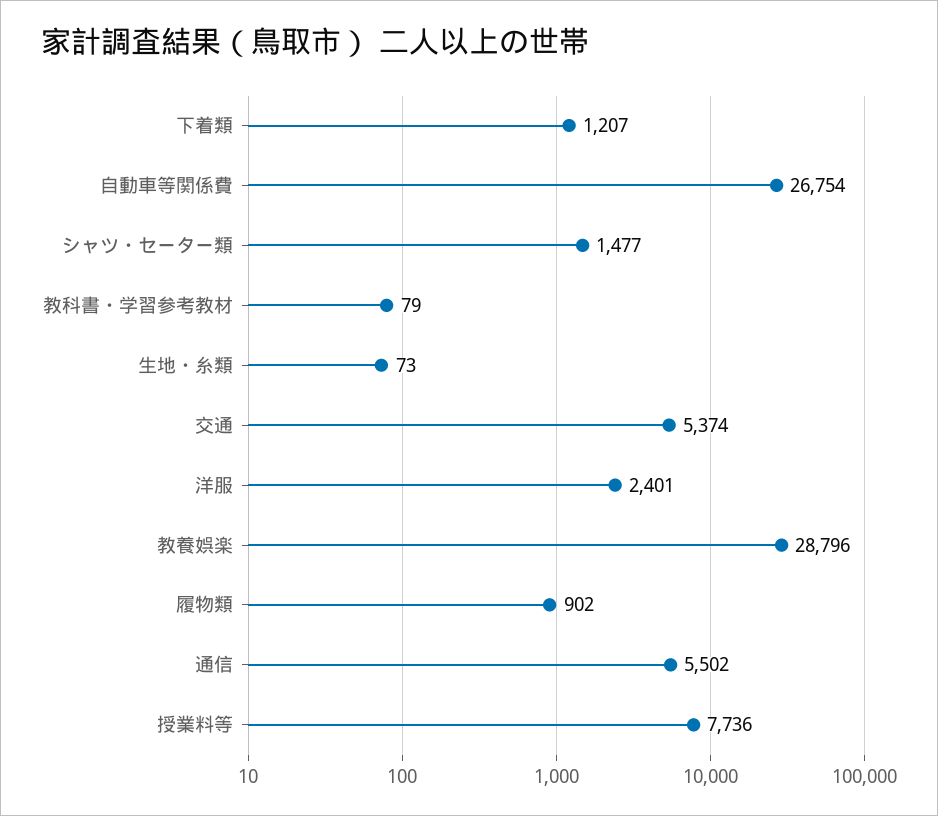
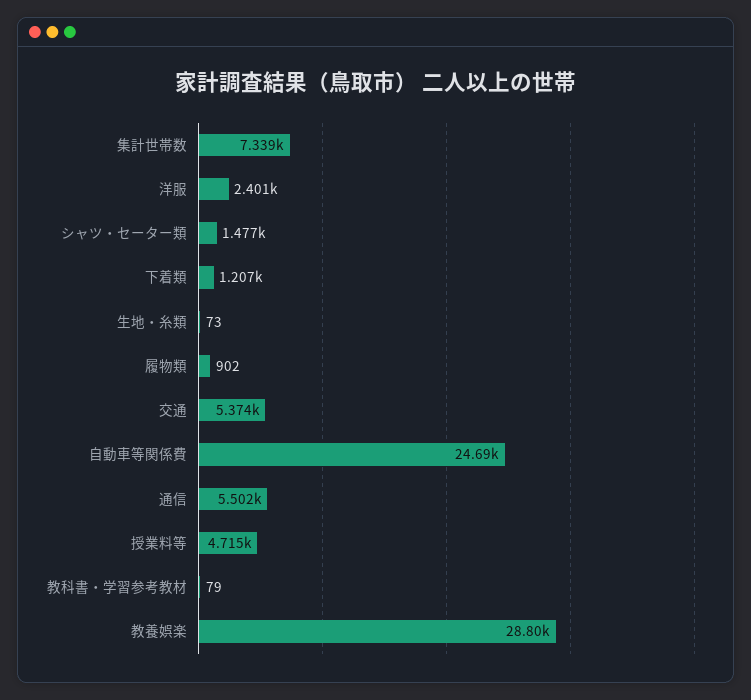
  {
    "下着類": 1207,
-   "自動車等関係費": 26754,
+   "自動車等関係費": 24690,
    "シャツ・セーター類": 1477,
    "教科書・学習参考教材": 79,
    "生地・糸類": 73,
    "交通": 5374,
    "洋服": 2401,
    "教養娯楽": 28796,
    "履物類": 902,
    "通信": 5502,
-   "授業料等": 7736
+   "授業料等": 4715,
+   "集計世帯数": 7339
  }

